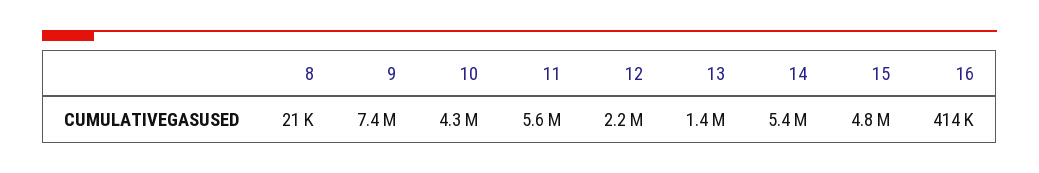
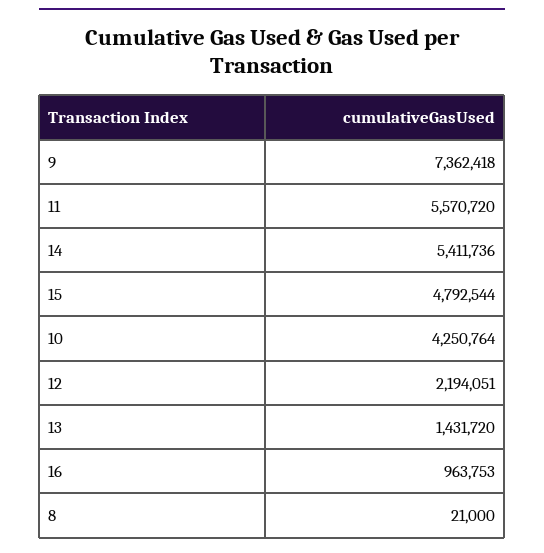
  {
    "8": 21000,
    "9": 7362418,
    "10": 4250764,
    "11": 5570720,
    "12": 2194051,
    "13": 1431720,
    "14": 5411736,
    "15": 4792544,
-   "16": 414000
+   "16": 963753
  }

